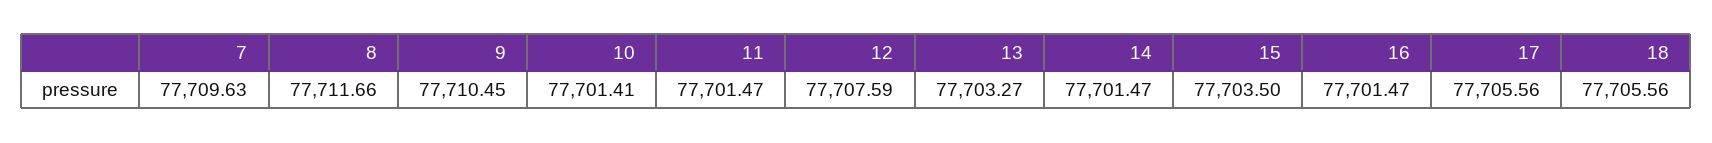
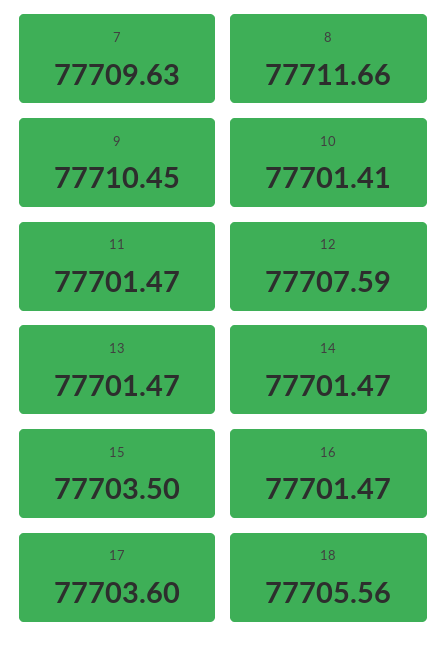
  {
    "7": 77709.63,
    "8": 77711.66,
    "9": 77710.45,
    "10": 77701.41,
    "11": 77701.47,
    "12": 77707.59,
-   "13": 77703.27,
+   "13": 77701.47,
    "14": 77701.47,
    "15": 77703.5,
    "16": 77701.47,
-   "17": 77705.56,
+   "17": 77703.6,
    "18": 77705.56
  }

